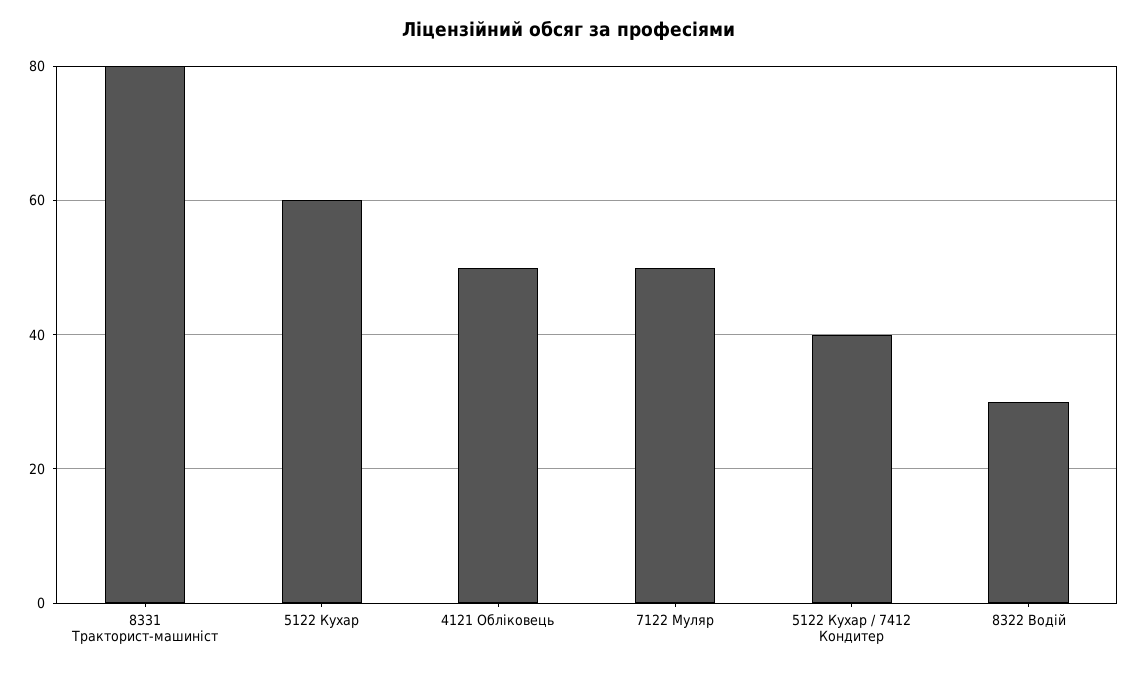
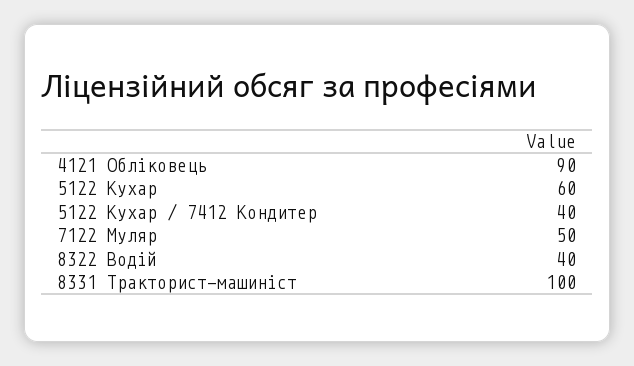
  {
-   "8331 Тракторист-машиніст": 80,
+   "8331 Тракторист-машиніст": 100,
    "5122 Кухар": 60,
-   "4121 Обліковець": 50,
+   "4121 Обліковець": 90,
    "7122 Муляр": 50,
    "5122 Кухар / 7412 Кондитер": 40,
-   "8322 Водій": 30
+   "8322 Водій": 40
  }

